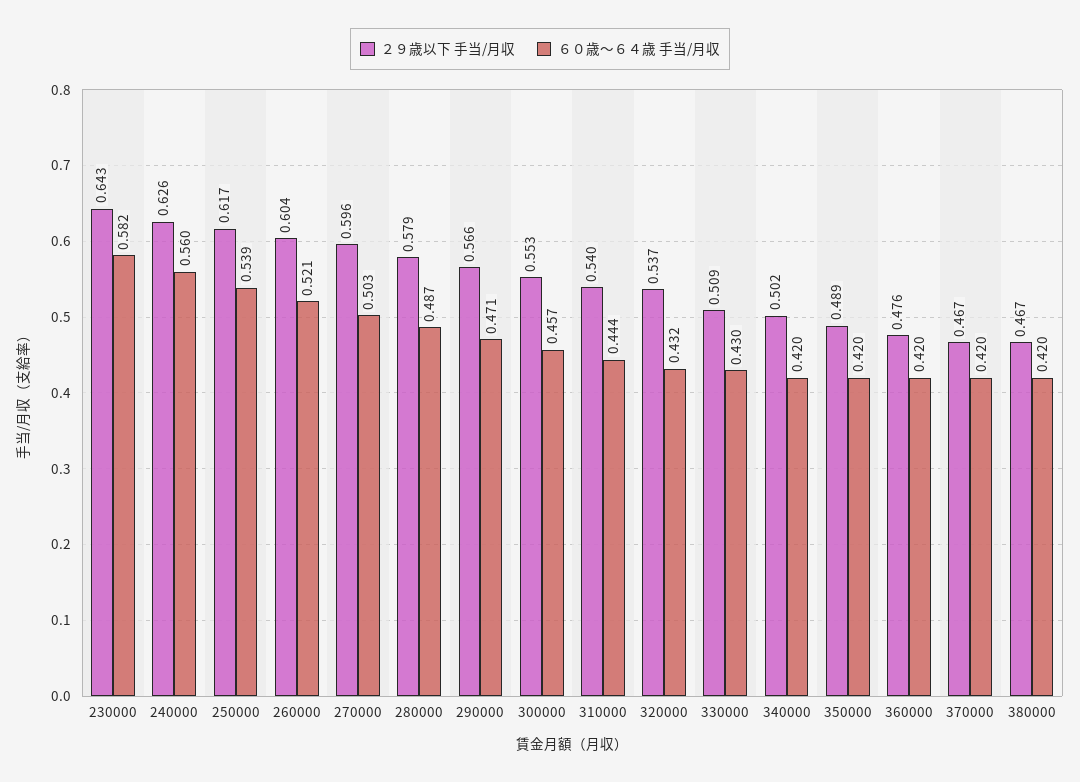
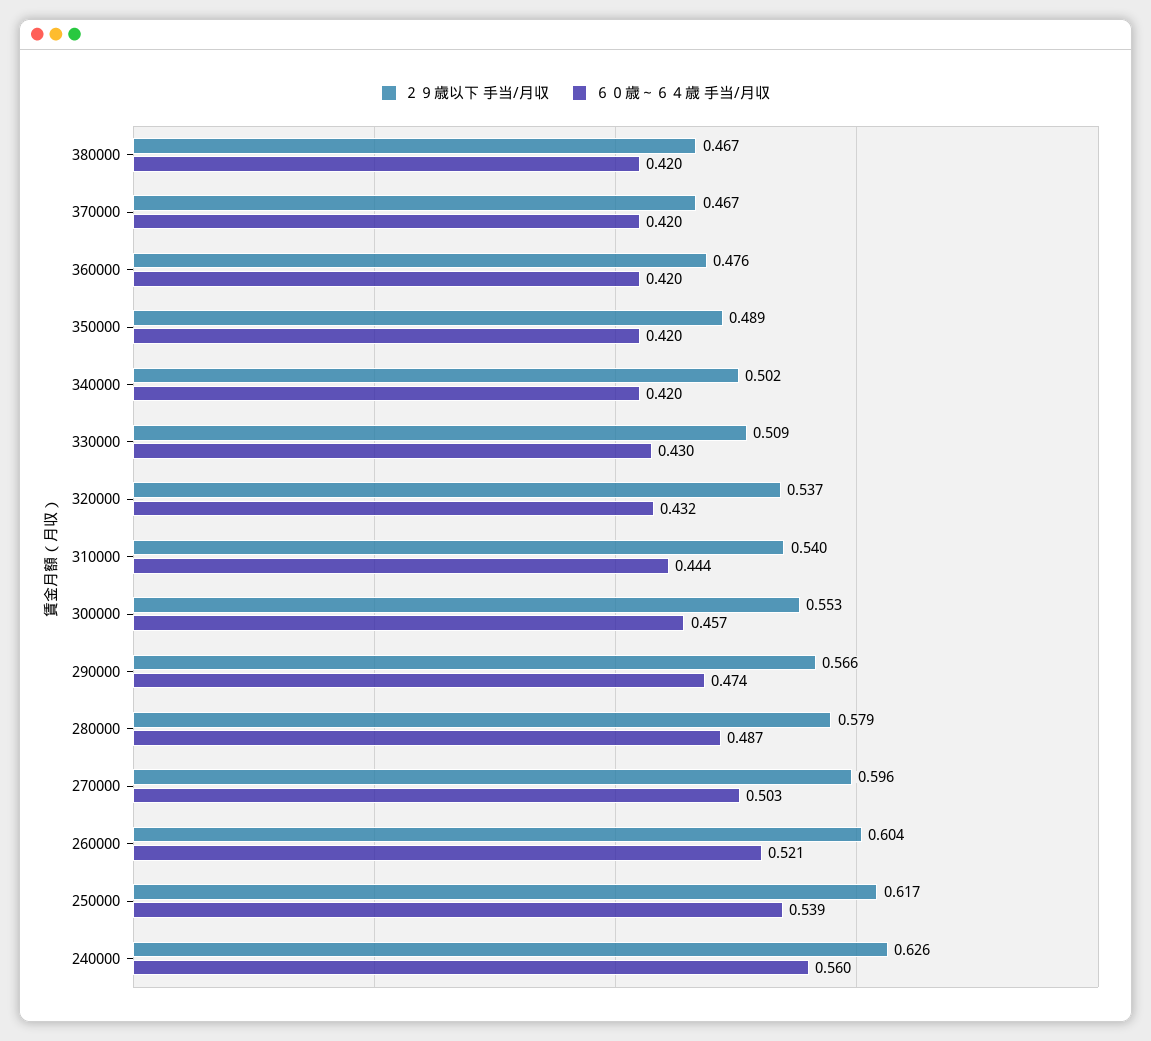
  {
    "２９歳以下 手当/月収": {
-     "230000": 0.643,
      "240000": 0.626,
      "250000": 0.617,
      "260000": 0.604,
      "270000": 0.596,
      "280000": 0.579,
      "290000": 0.566,
      "300000": 0.553,
      "310000": 0.54,
      "320000": 0.537,
      "330000": 0.509,
      "340000": 0.502,
      "350000": 0.489,
      "360000": 0.476,
      "370000": 0.467,
      "380000": 0.467
    },
    "６０歳～６４歳 手当/月収": {
-     "230000": 0.582,
      "240000": 0.56,
      "250000": 0.539,
      "260000": 0.521,
      "270000": 0.503,
      "280000": 0.487,
-     "290000": 0.471,
+     "290000": 0.474,
      "300000": 0.457,
      "310000": 0.444,
      "320000": 0.432,
      "330000": 0.43,
      "340000": 0.42,
      "350000": 0.42,
      "360000": 0.42,
      "370000": 0.42,
      "380000": 0.42
    }
  }

